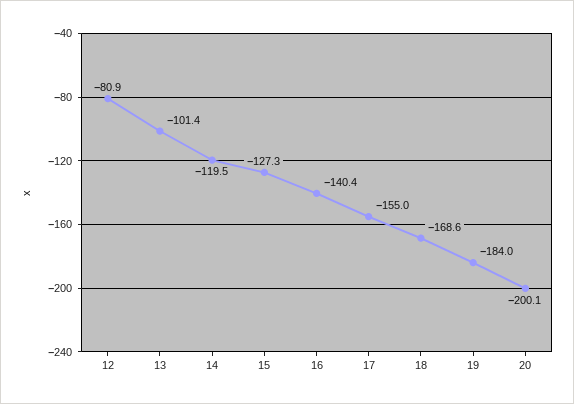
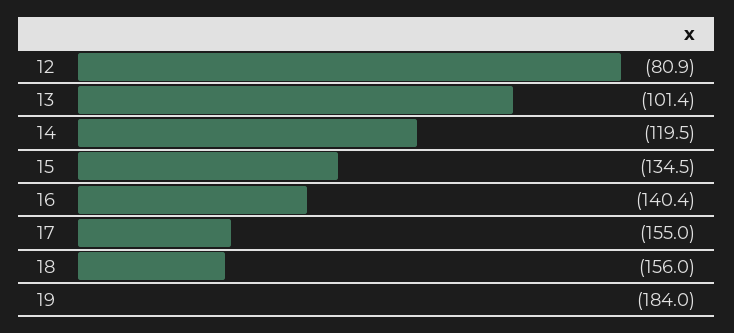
  {
    "12": -80.9,
    "13": -101.4,
    "14": -119.5,
-   "15": -127.3,
+   "15": -134.5,
    "16": -140.4,
    "17": -155,
-   "18": -168.6,
+   "18": -156,
-   "19": -184,
+   "19": -184
-   "20": -200.1
  }

